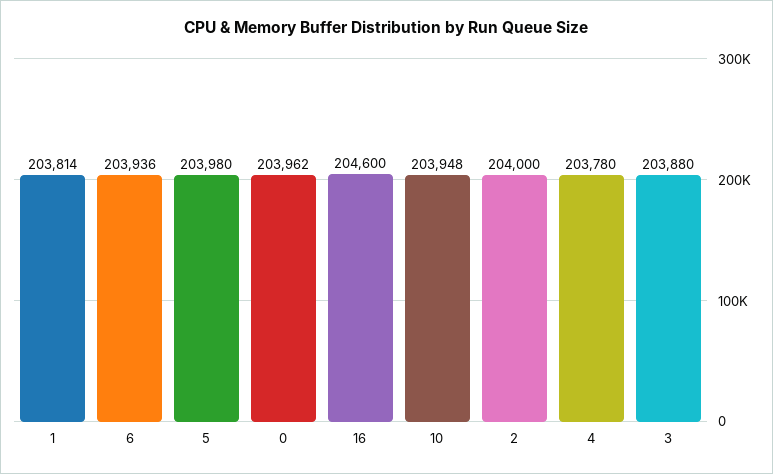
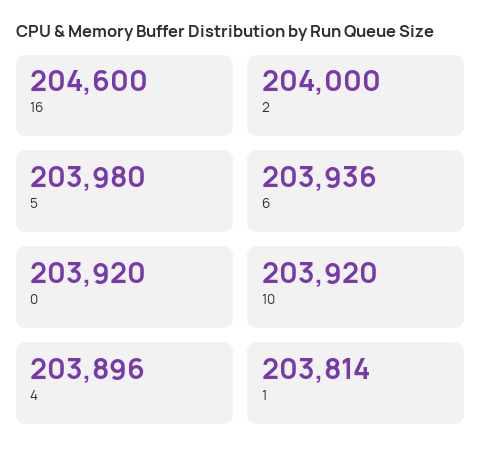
  {
    "1": 203814,
    "6": 203936,
    "5": 203980,
-   "0": 203962,
+   "0": 203920,
    "16": 204600,
-   "10": 203948,
+   "10": 203920,
    "2": 204000,
-   "4": 203780,
+   "4": 203896
-   "3": 203880
  }

